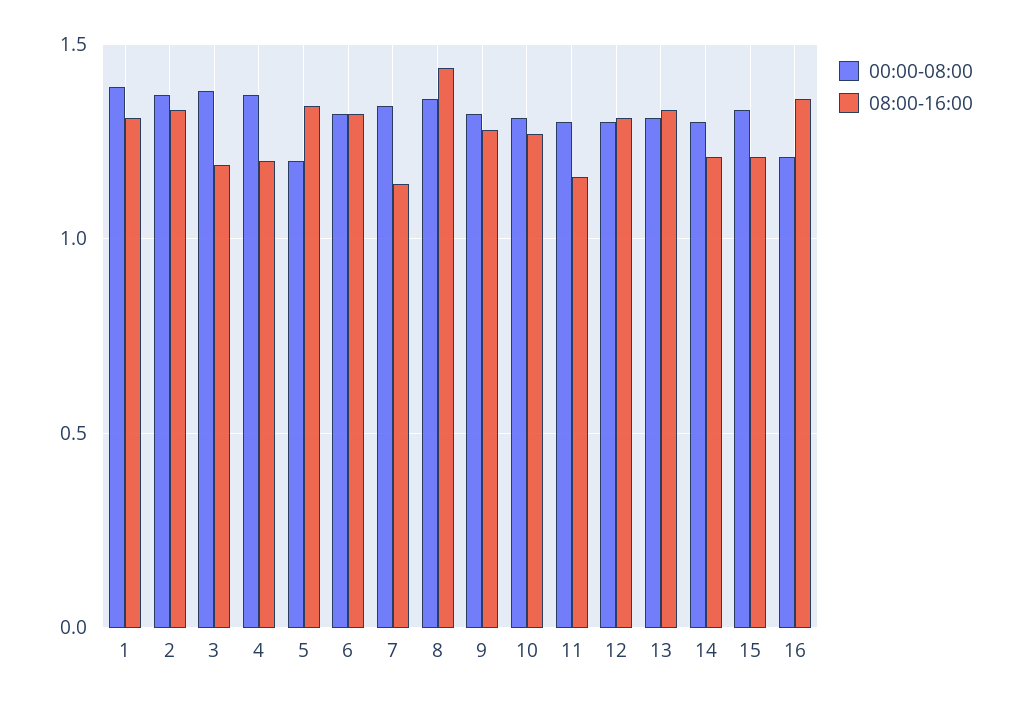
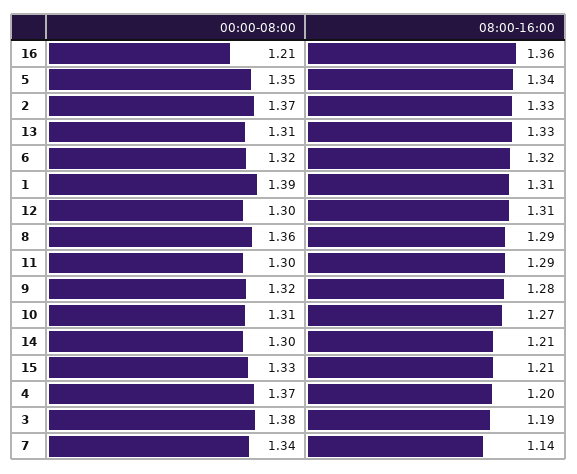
  {
    "00:00-08:00": {
      "1": 1.39,
      "2": 1.37,
      "3": 1.38,
      "4": 1.37,
-     "5": 1.2,
+     "5": 1.35,
      "6": 1.32,
      "7": 1.34,
      "8": 1.36,
      "9": 1.32,
      "10": 1.31,
      "11": 1.3,
      "12": 1.3,
      "13": 1.31,
      "14": 1.3,
      "15": 1.33,
      "16": 1.21
    },
    "08:00-16:00": {
      "1": 1.31,
      "2": 1.33,
      "3": 1.19,
      "4": 1.2,
      "5": 1.34,
      "6": 1.32,
      "7": 1.14,
-     "8": 1.45,
+     "8": 1.29,
      "9": 1.28,
      "10": 1.27,
-     "11": 1.15,
+     "11": 1.29,
      "12": 1.31,
      "13": 1.33,
      "14": 1.21,
      "15": 1.21,
      "16": 1.36
    }
  }

